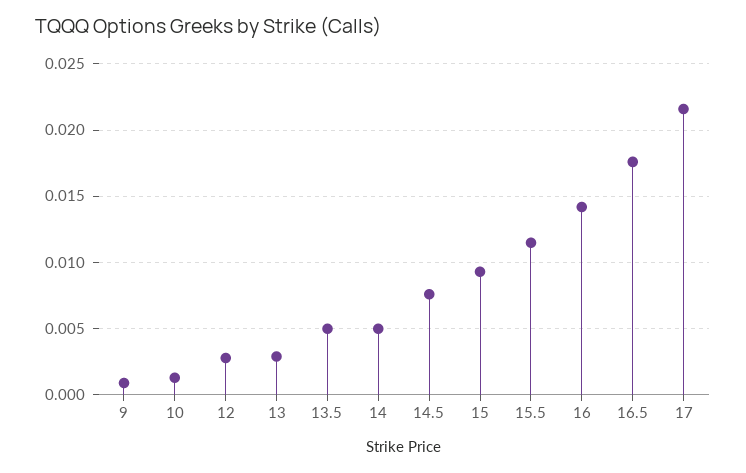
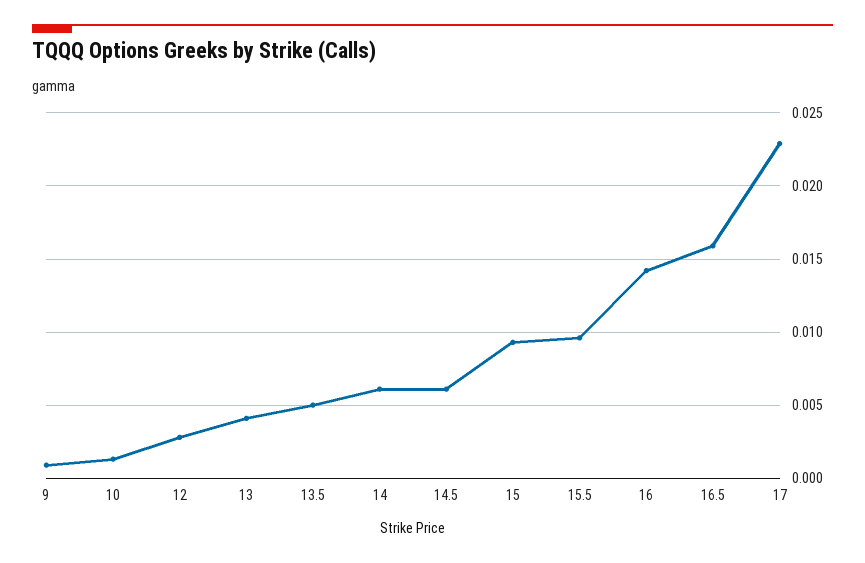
  {
    "9": 0.001,
    "10": 0.0015,
    "12": 0.003,
-   "13": 0.003,
+   "13": 0.004,
    "13.5": 0.005,
-   "14": 0.005,
+   "14": 0.006,
-   "14.5": 0.0075,
+   "14.5": 0.006,
    "15": 0.0095,
-   "15.5": 0.0115,
+   "15.5": 0.0095,
    "16": 0.014,
-   "16.5": 0.0175,
+   "16.5": 0.016,
-   "17": 0.0215
+   "17": 0.023
  }

